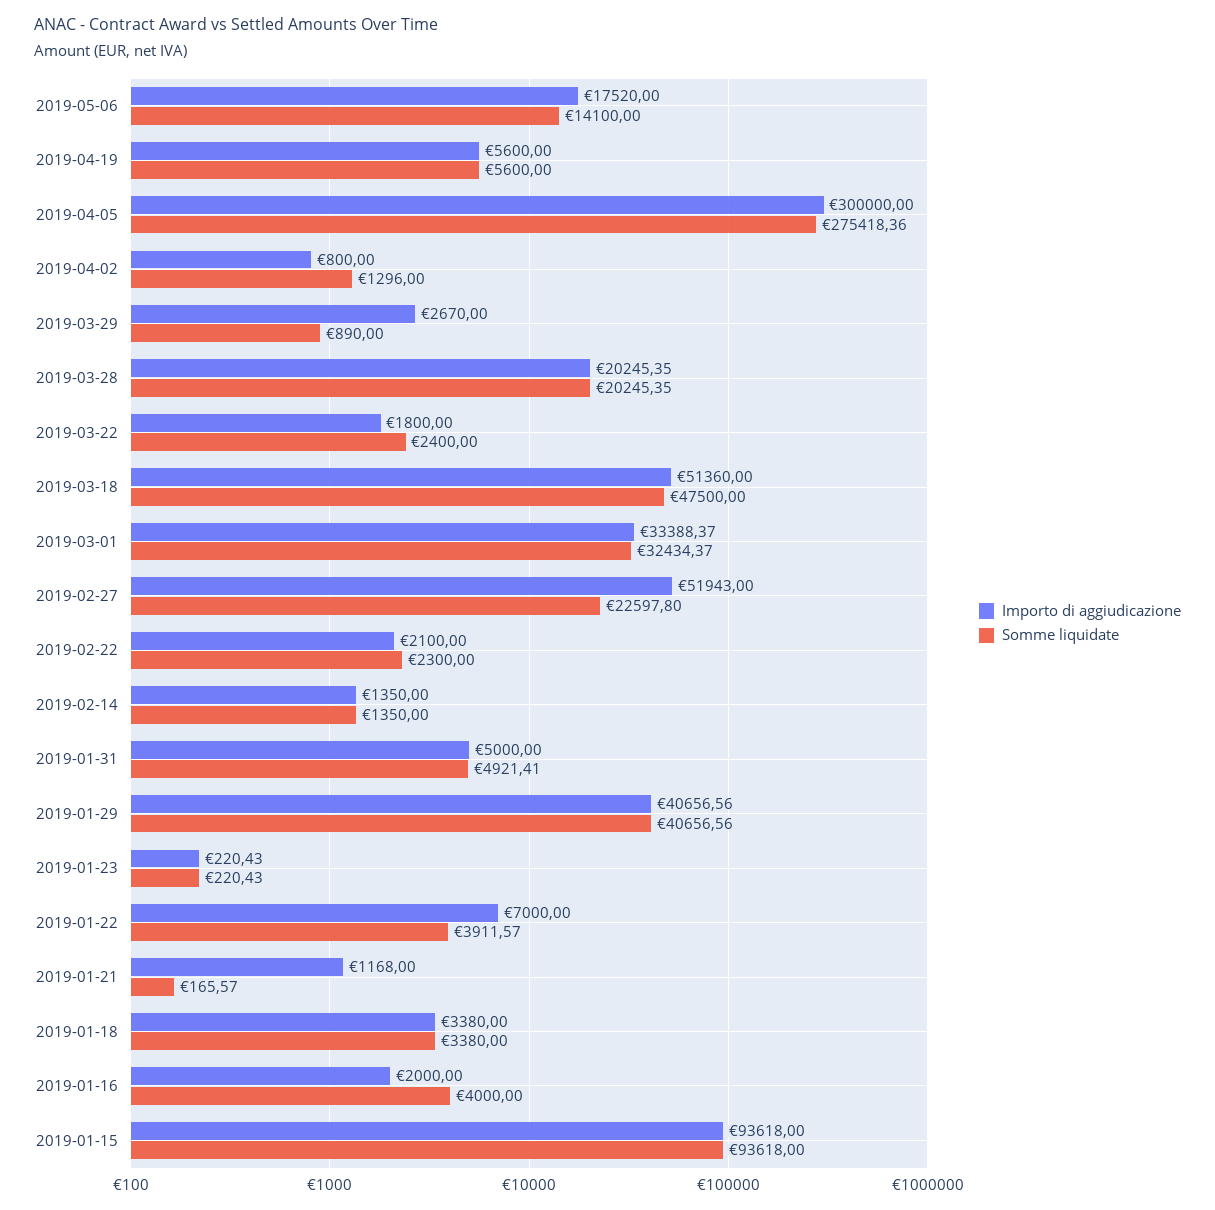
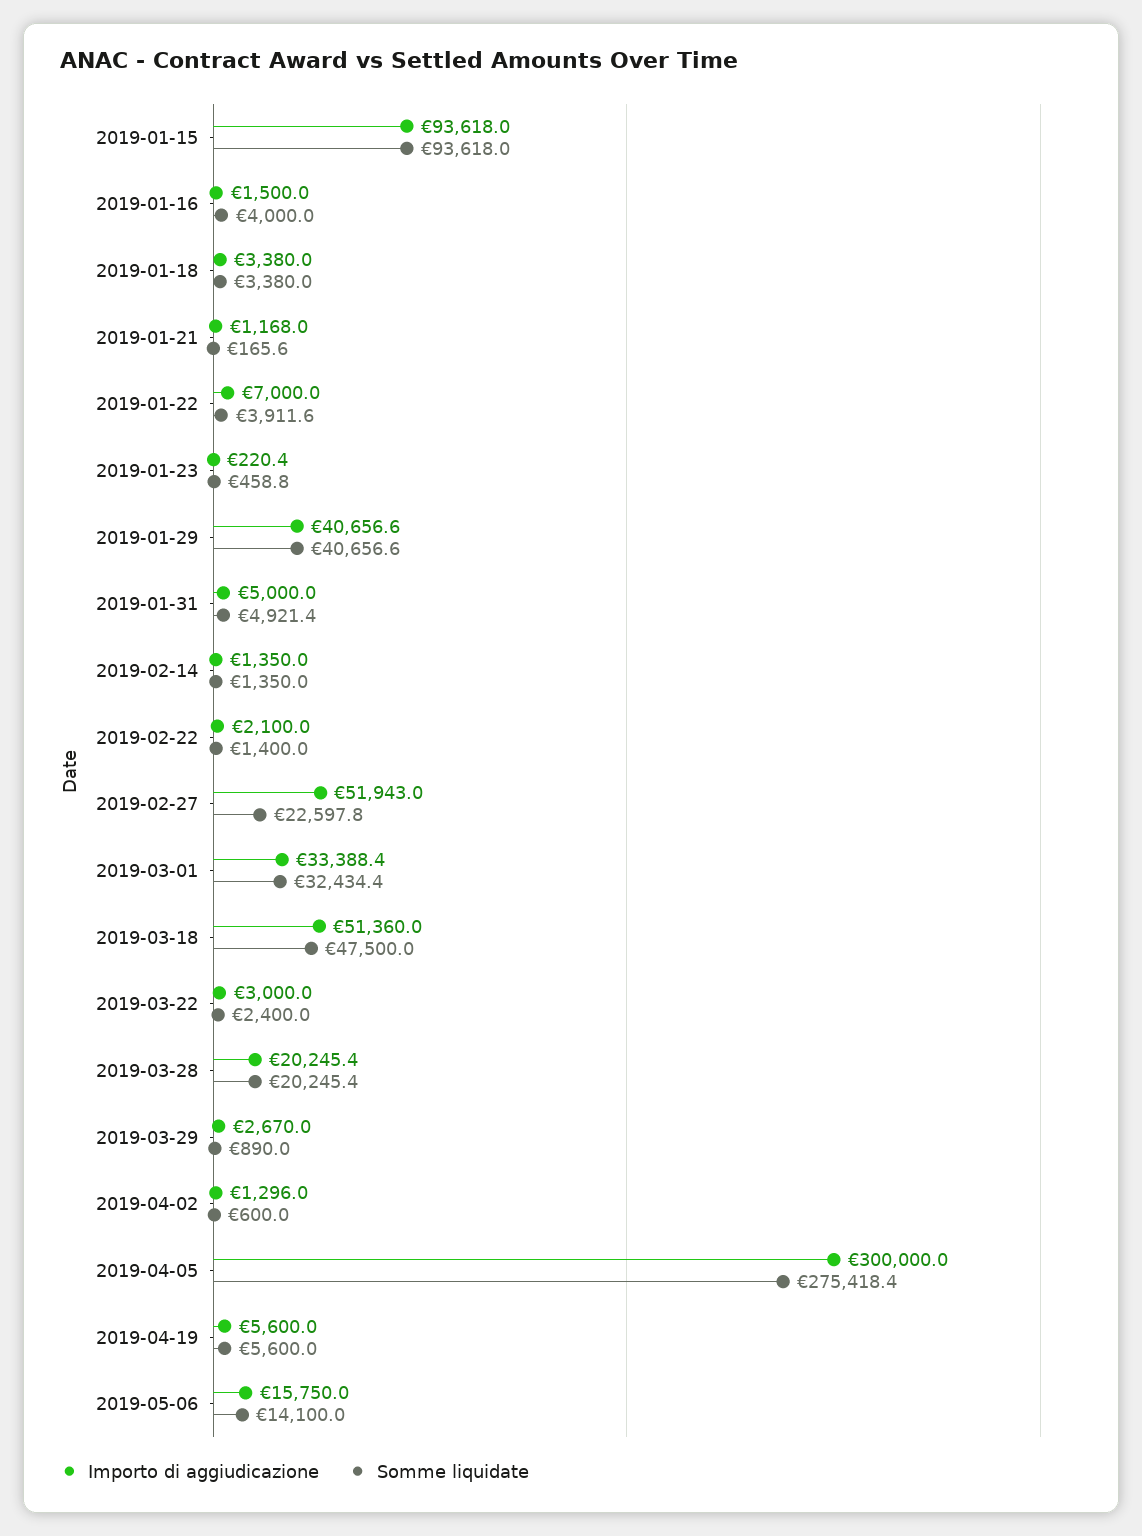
  {
    "Importo di aggiudicazione": {
-     "2019-05-06": 17520,
+     "2019-05-06": 15750,
      "2019-04-19": 5600,
      "2019-04-05": 300000,
-     "2019-04-02": 800,
+     "2019-04-02": 1296,
      "2019-03-29": 2670,
      "2019-03-28": 20245.35,
-     "2019-03-22": 1800,
+     "2019-03-22": 3000,
      "2019-03-18": 51360,
      "2019-03-01": 33388.37,
      "2019-02-27": 51943,
      "2019-02-22": 2100,
      "2019-02-14": 1350,
      "2019-01-31": 5000,
      "2019-01-29": 40656.56,
      "2019-01-23": 220.43,
      "2019-01-22": 7000,
      "2019-01-21": 1168,
      "2019-01-18": 3380,
-     "2019-01-16": 2000,
+     "2019-01-16": 1500,
      "2019-01-15": 93618
    },
    "Somme liquidate": {
      "2019-05-06": 14100,
      "2019-04-19": 5600,
      "2019-04-05": 275418.36,
-     "2019-04-02": 1296,
+     "2019-04-02": 600,
      "2019-03-29": 890,
      "2019-03-28": 20245.35,
      "2019-03-22": 2400,
      "2019-03-18": 47500,
      "2019-03-01": 32434.37,
      "2019-02-27": 22597.8,
-     "2019-02-22": 2300,
+     "2019-02-22": 1400,
      "2019-02-14": 1350,
      "2019-01-31": 4921.41,
      "2019-01-29": 40656.56,
-     "2019-01-23": 220.43,
+     "2019-01-23": 458.8,
      "2019-01-22": 3911.57,
      "2019-01-21": 165.57,
      "2019-01-18": 3380,
      "2019-01-16": 4000,
      "2019-01-15": 93618
    }
  }

